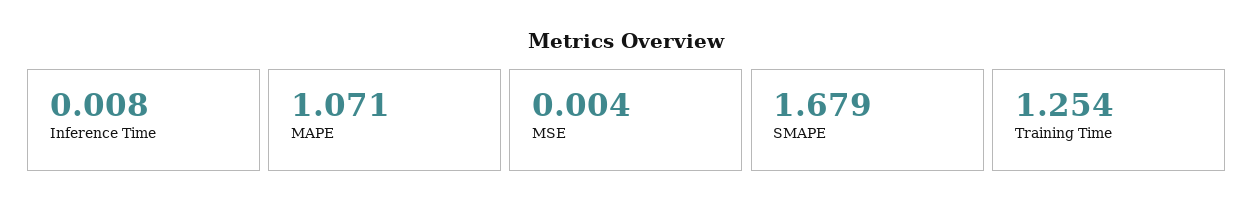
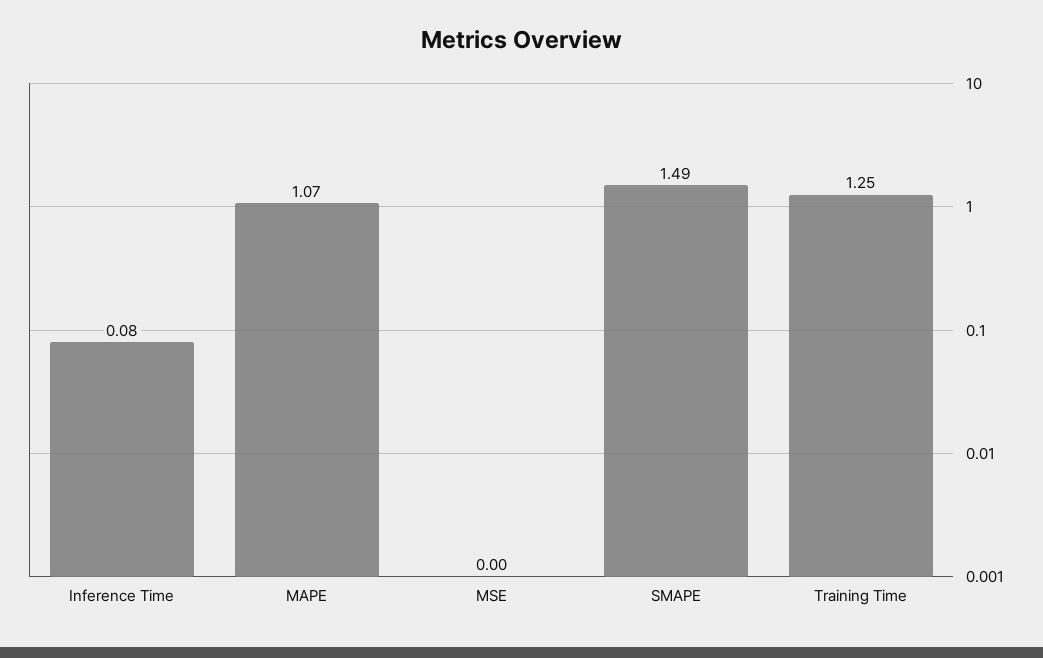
  {
-   "Inference Time": 0.008,
+   "Inference Time": 0.08,
    "MAPE": 1.071,
    "MSE": 0.004,
-   "SMAPE": 1.679,
+   "SMAPE": 1.49,
    "Training Time": 1.254
  }

